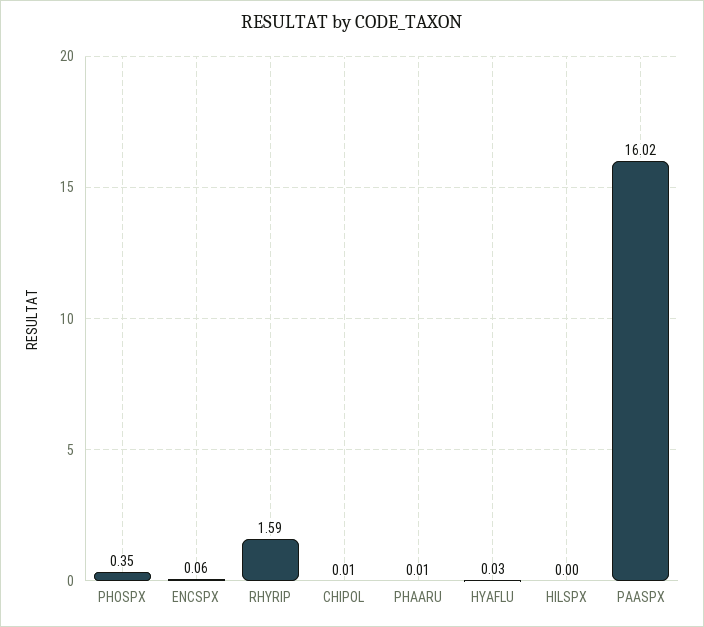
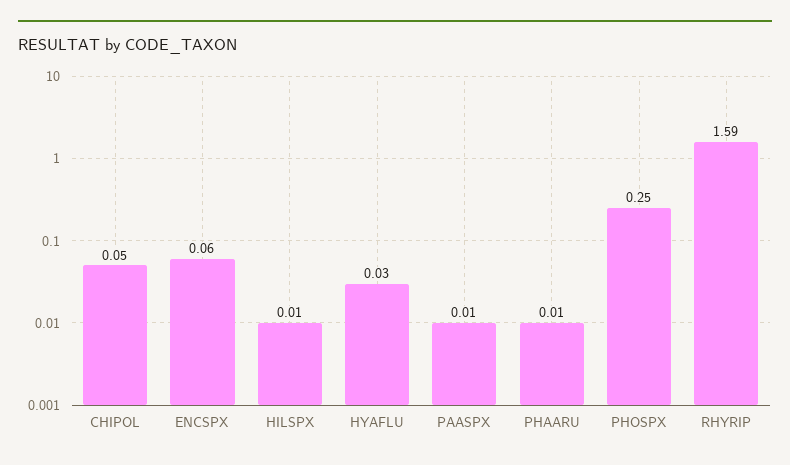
  {
-   "PHOSPX": 0.35,
+   "PHOSPX": 0.25,
    "ENCSPX": 0.06,
    "RHYRIP": 1.59,
-   "CHIPOL": 0.01,
+   "CHIPOL": 0.05,
    "PHAARU": 0.01,
    "HYAFLU": 0.03,
-   "HILSPX": 0,
+   "HILSPX": 0.01,
-   "PAASPX": 16.02
+   "PAASPX": 0.01
  }

